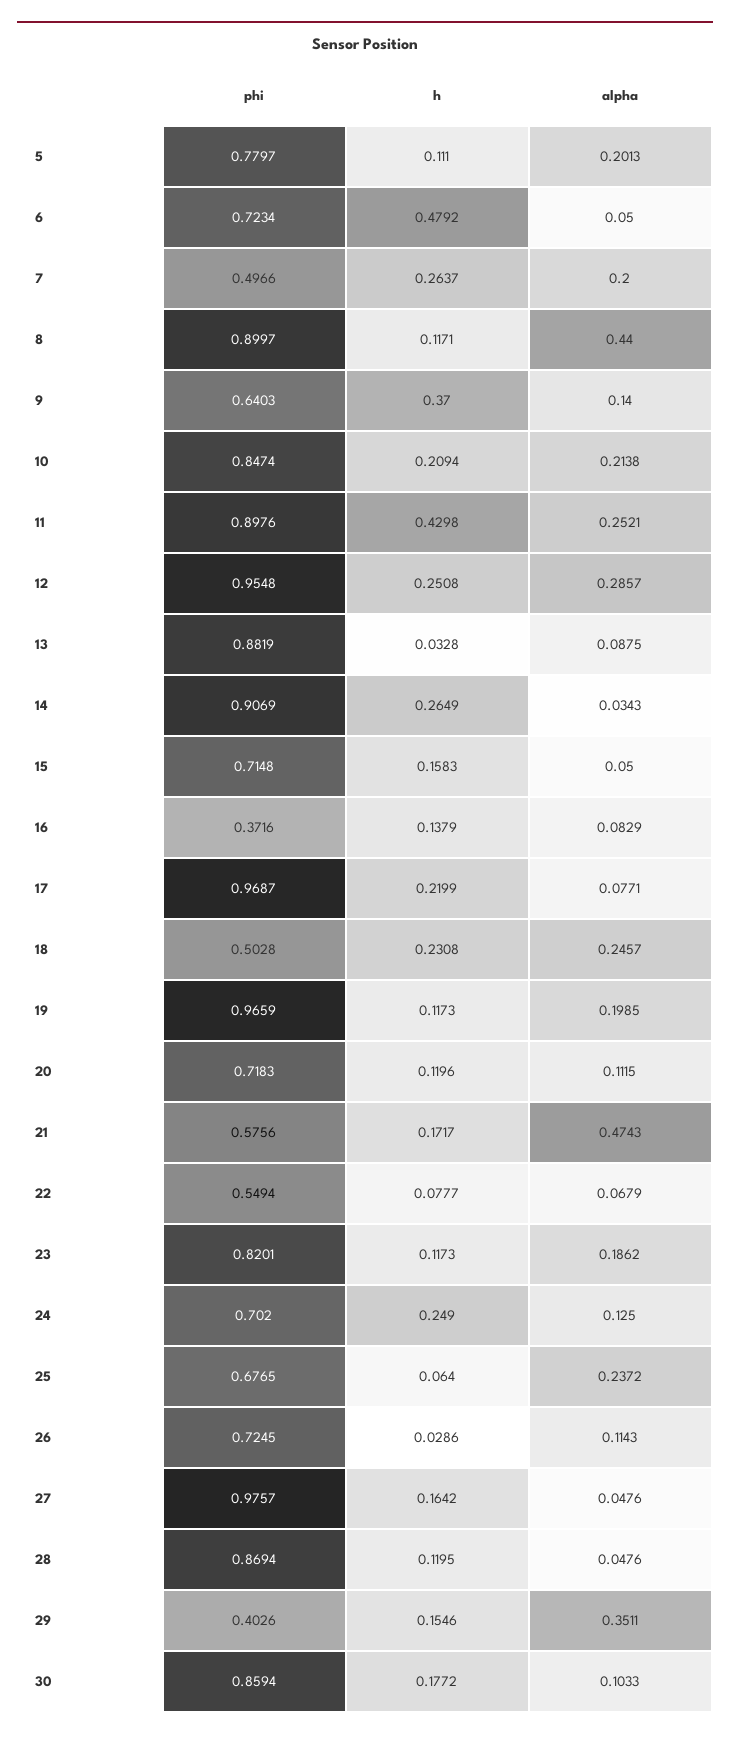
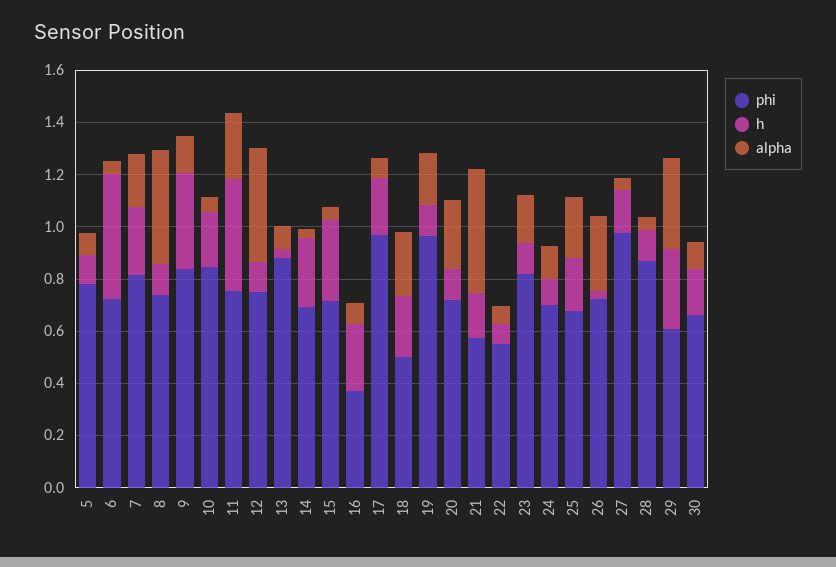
  {
    "phi": {
      "5": 0.7797,
      "6": 0.7234,
-     "7": 0.4966,
+     "7": 0.8,
-     "8": 0.8997,
+     "8": 0.75,
-     "9": 0.6403,
+     "9": 0.85,
      "10": 0.8474,
-     "11": 0.8976,
+     "11": 0.75,
-     "12": 0.9548,
+     "12": 0.75,
      "13": 0.8819,
-     "14": 0.9069,
+     "14": 0.7,
      "15": 0.7148,
      "16": 0.3716,
      "17": 0.9687,
      "18": 0.5028,
      "19": 0.9659,
      "20": 0.7183,
      "21": 0.5756,
      "22": 0.5494,
      "23": 0.8201,
      "24": 0.702,
      "25": 0.6765,
      "26": 0.7245,
      "27": 0.9757,
      "28": 0.8694,
-     "29": 0.4026,
+     "29": 0.6,
-     "30": 0.8594
+     "30": 0.65
    },
    "h": {
      "5": 0.111,
      "6": 0.4792,
      "7": 0.2637,
      "8": 0.1171,
      "9": 0.37,
      "10": 0.2094,
      "11": 0.4298,
-     "12": 0.2508,
+     "12": 0.1,
      "13": 0.0328,
      "14": 0.2649,
-     "15": 0.1583,
+     "15": 0.3,
-     "16": 0.1379,
+     "16": 0.25,
      "17": 0.2199,
      "18": 0.2308,
      "19": 0.1173,
      "20": 0.1196,
      "21": 0.1717,
      "22": 0.0777,
      "23": 0.1173,
-     "24": 0.249,
+     "24": 0.1,
-     "25": 0.064,
+     "25": 0.2,
      "26": 0.0286,
      "27": 0.1642,
      "28": 0.1195,
-     "29": 0.1546,
+     "29": 0.3,
      "30": 0.1772
    },
    "alpha": {
-     "5": 0.2013,
+     "5": 0.1,
      "6": 0.05,
      "7": 0.2,
      "8": 0.44,
      "9": 0.14,
-     "10": 0.2138,
+     "10": 0.05,
      "11": 0.2521,
-     "12": 0.2857,
+     "12": 0.45,
      "13": 0.0875,
      "14": 0.0343,
      "15": 0.05,
      "16": 0.0829,
      "17": 0.0771,
      "18": 0.2457,
      "19": 0.1985,
-     "20": 0.1115,
+     "20": 0.25,
      "21": 0.4743,
      "22": 0.0679,
      "23": 0.1862,
      "24": 0.125,
      "25": 0.2372,
-     "26": 0.1143,
+     "26": 0.3,
      "27": 0.0476,
      "28": 0.0476,
      "29": 0.3511,
      "30": 0.1033
    }
  }

